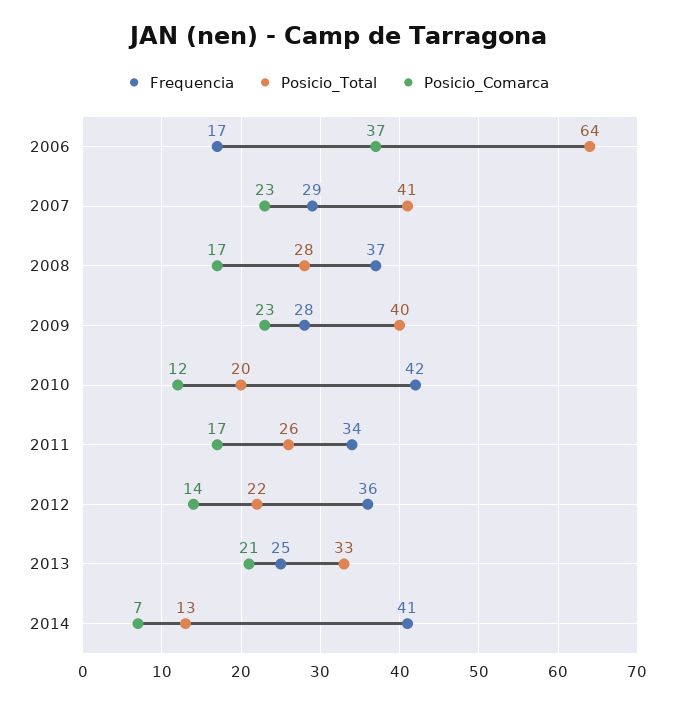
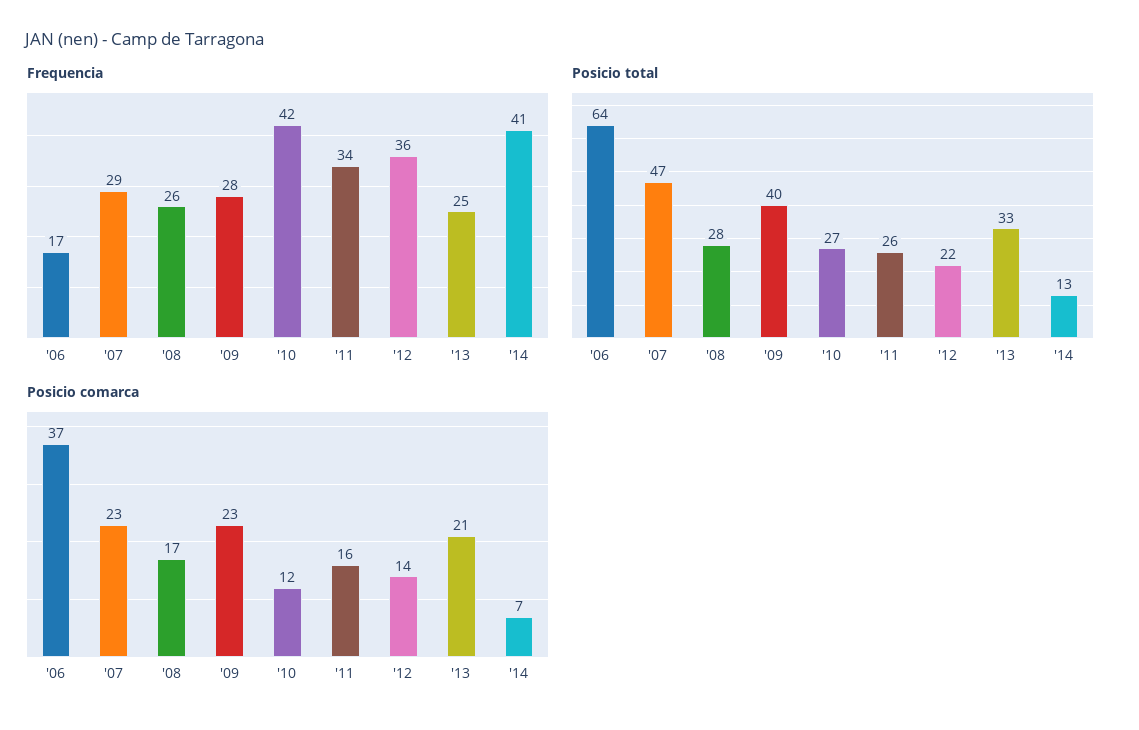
  {
    "Frequencia": {
      "2006": 17,
      "2007": 29,
-     "2008": 37,
+     "2008": 26,
      "2009": 28,
      "2010": 42,
      "2011": 34,
      "2012": 36,
      "2013": 25,
      "2014": 41
    },
    "Posicio_Total": {
      "2006": 64,
-     "2007": 41,
+     "2007": 47,
      "2008": 28,
      "2009": 40,
-     "2010": 20,
+     "2010": 27,
      "2011": 26,
      "2012": 22,
      "2013": 33,
      "2014": 13
    },
    "Posicio_Comarca": {
      "2006": 37,
      "2007": 23,
      "2008": 17,
      "2009": 23,
      "2010": 12,
-     "2011": 17,
+     "2011": 16,
      "2012": 14,
      "2013": 21,
      "2014": 7
    }
  }

